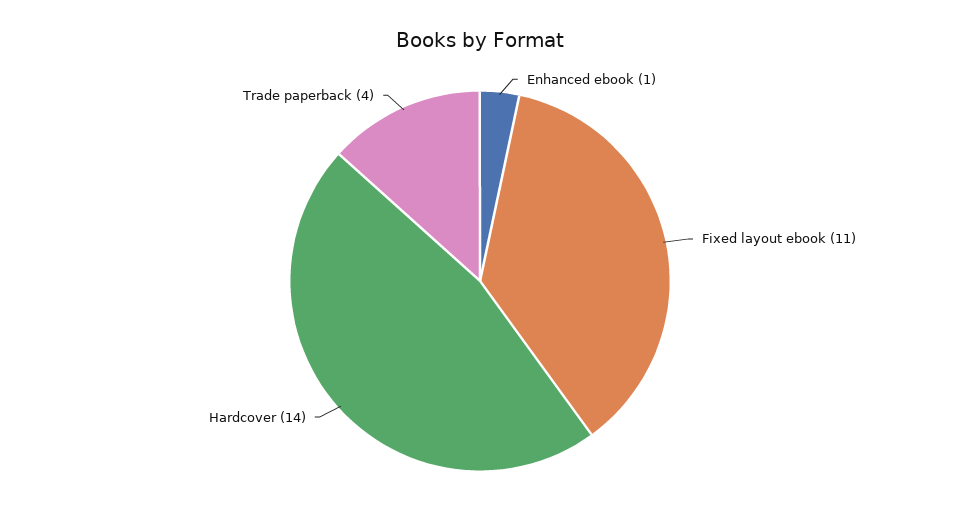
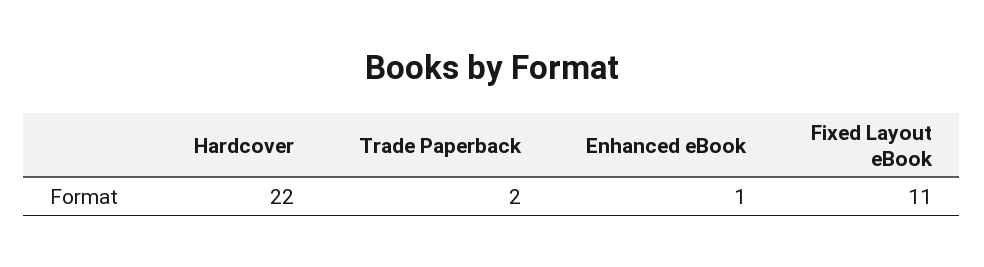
  {
    "Enhanced ebook": 1,
    "Fixed layout ebook": 11,
-   "Hardcover": 14,
+   "Hardcover": 22,
-   "Trade paperback": 4
+   "Trade paperback": 2
  }

